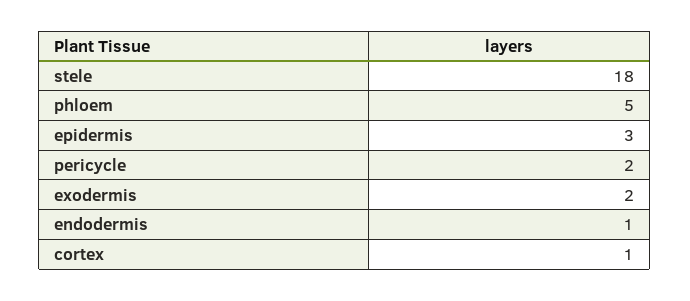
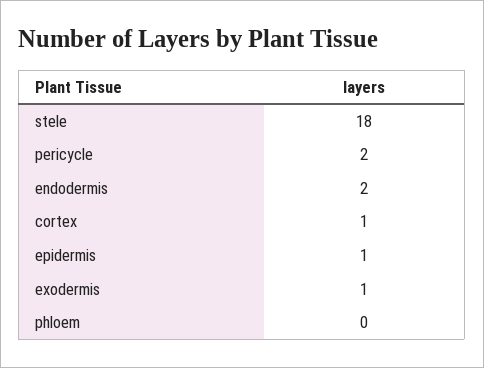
  {
    "stele": 18,
-   "phloem": 5,
+   "phloem": 0,
-   "epidermis": 3,
+   "epidermis": 1,
    "pericycle": 2,
-   "exodermis": 2,
+   "exodermis": 1,
-   "endodermis": 1,
+   "endodermis": 2,
    "cortex": 1
  }

